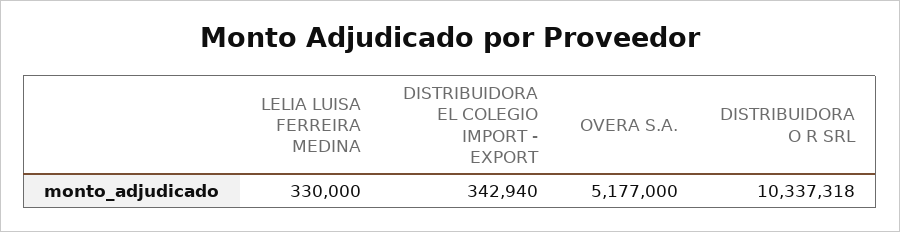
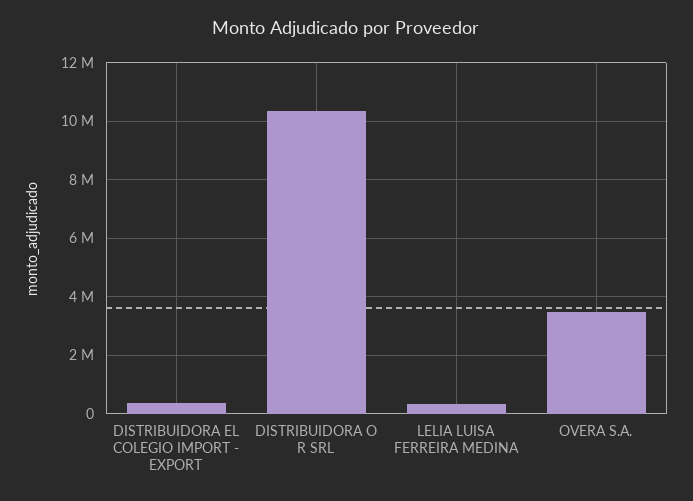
  {
    "LELIA LUISA FERREIRA MEDINA": 330000,
    "DISTRIBUIDORA EL COLEGIO IMPORT - EXPORT": 342940,
-   "OVERA S.A.": 5177000,
+   "OVERA S.A.": 3500000,
    "DISTRIBUIDORA O R SRL": 10337318
  }

